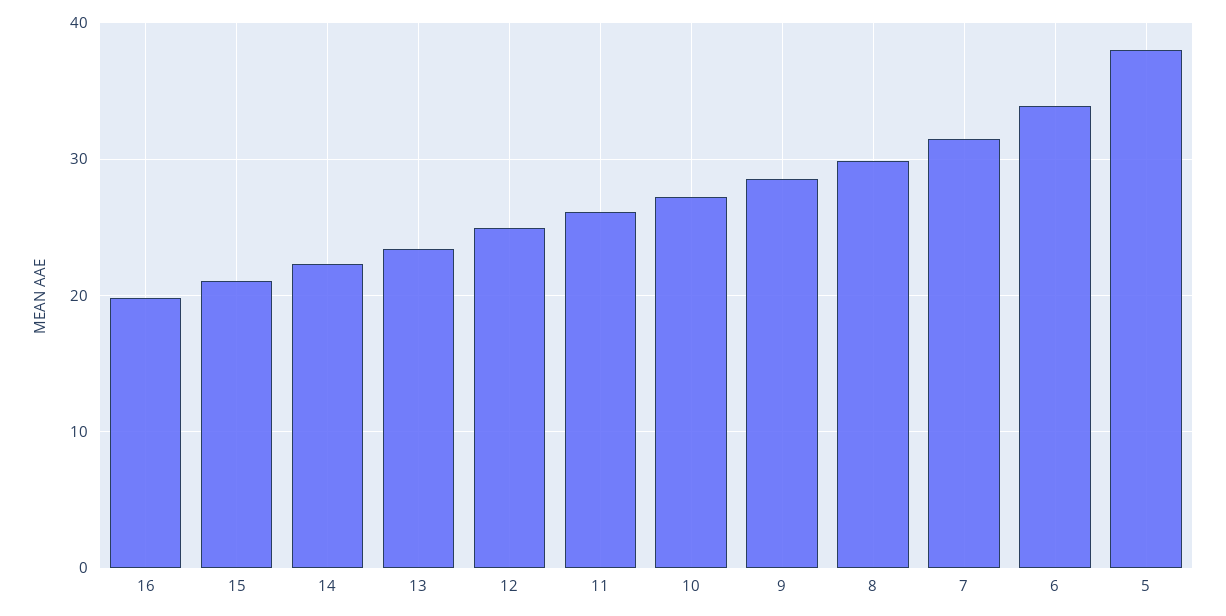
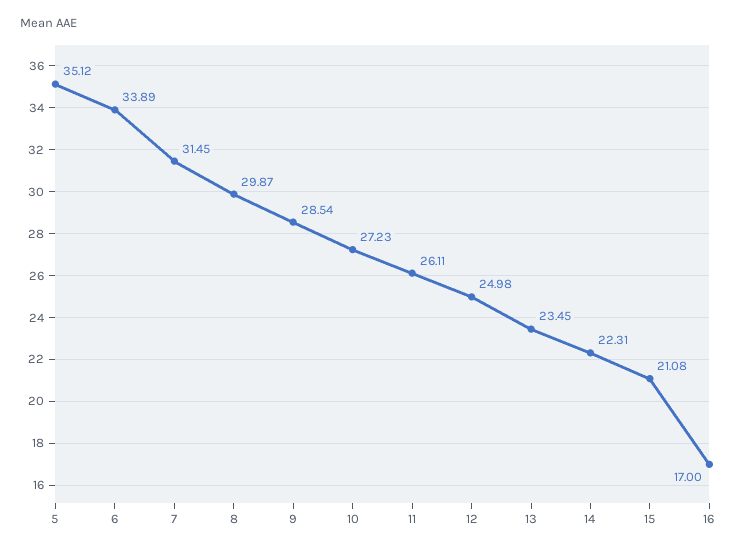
  {
-   "16": 20,
+   "16": 17,
    "15": 21.08,
    "14": 22.31,
    "13": 23.45,
    "12": 24.98,
    "11": 26.11,
    "10": 27.23,
    "9": 28.54,
    "8": 29.87,
    "7": 31.45,
    "6": 33.89,
-   "5": 38
+   "5": 35.12
  }

